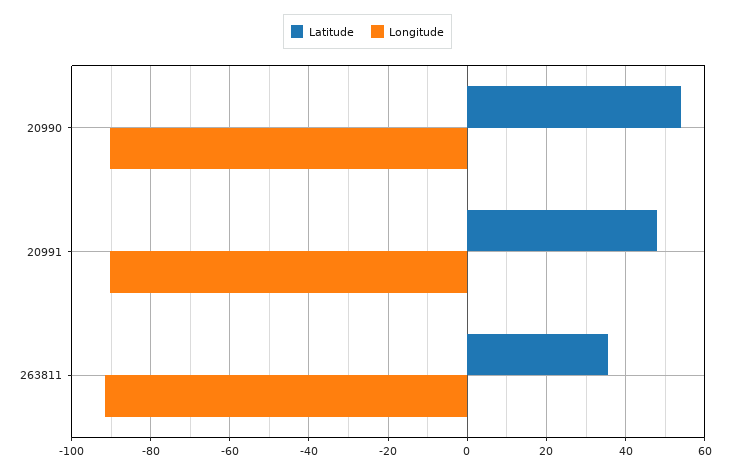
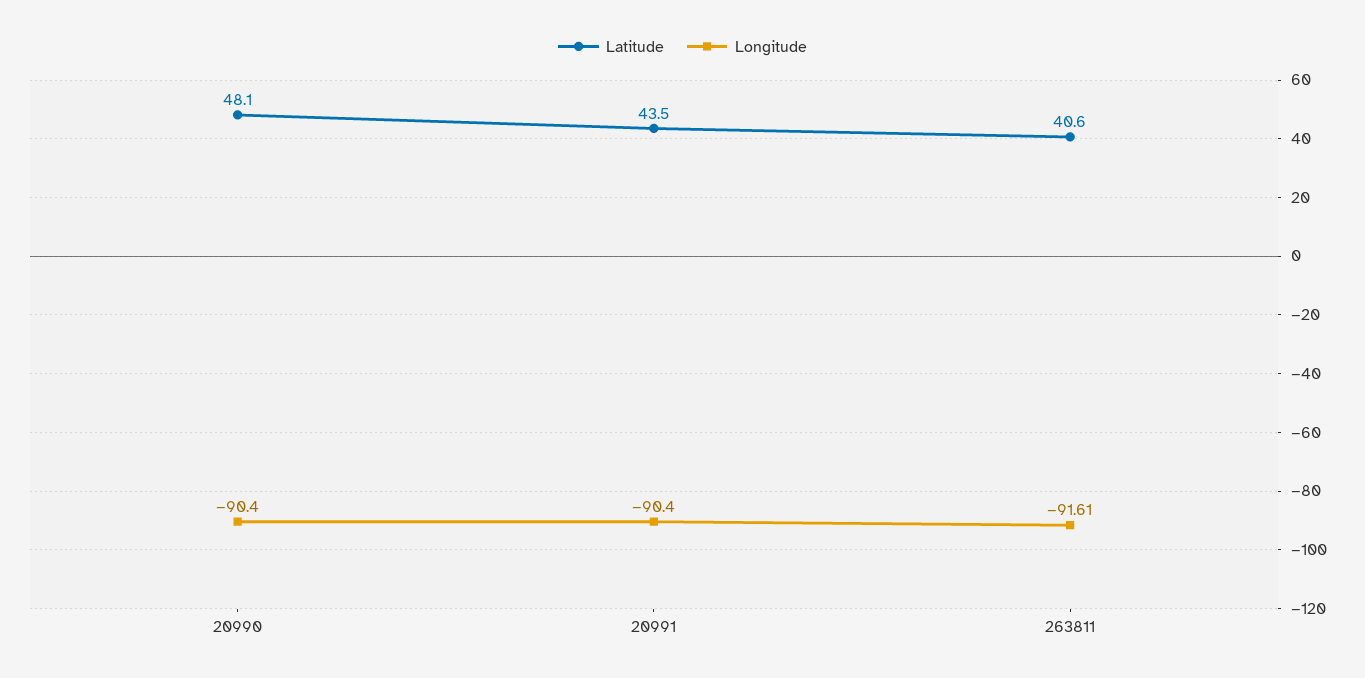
  {
    "Latitude": {
-     "20990": 54,
+     "20990": 48.1,
-     "20991": 48,
+     "20991": 43.5,
-     "263811": 36
+     "263811": 40.6
    },
    "Longitude": {
      "20990": -90.4,
      "20991": -90.4,
      "263811": -91.61
    }
  }

